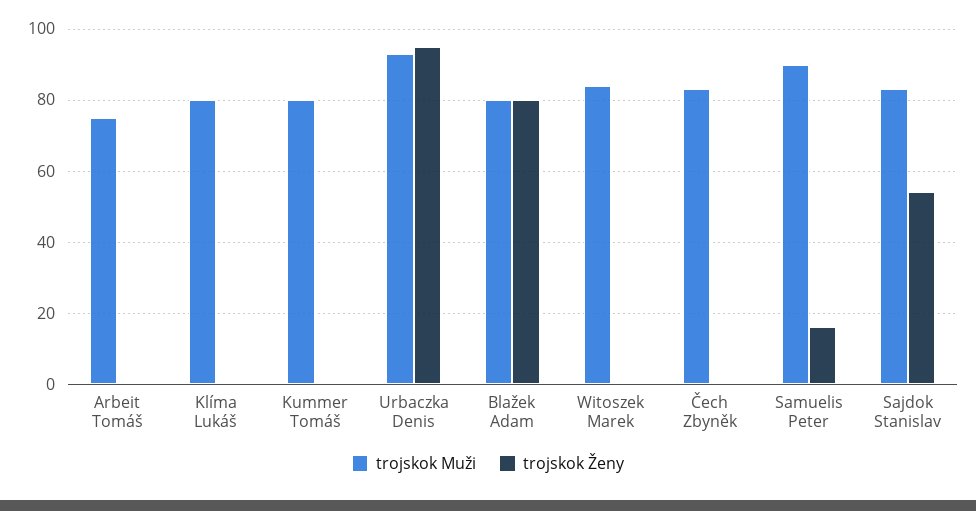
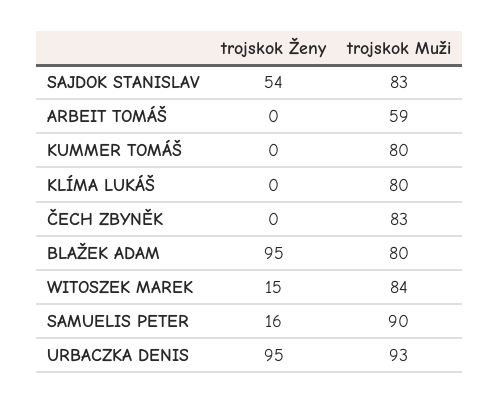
  {
    "trojskok Muži": {
-     "Arbeit Tomáš": 75,
+     "Arbeit Tomáš": 59,
      "Klíma Lukáš": 80,
      "Kummer Tomáš": 80,
      "Urbaczka Denis": 93,
      "Blažek Adam": 80,
      "Witoszek Marek": 84,
      "Čech Zbyněk": 83,
      "Samuelis Peter": 90,
      "Sajdok Stanislav": 83
    },
    "trojskok Ženy": {
      "Arbeit Tomáš": 0,
      "Klíma Lukáš": 0,
      "Kummer Tomáš": 0,
      "Urbaczka Denis": 95,
-     "Blažek Adam": 80,
+     "Blažek Adam": 95,
-     "Witoszek Marek": 0,
+     "Witoszek Marek": 15,
      "Čech Zbyněk": 0,
      "Samuelis Peter": 16,
      "Sajdok Stanislav": 54
    }
  }

